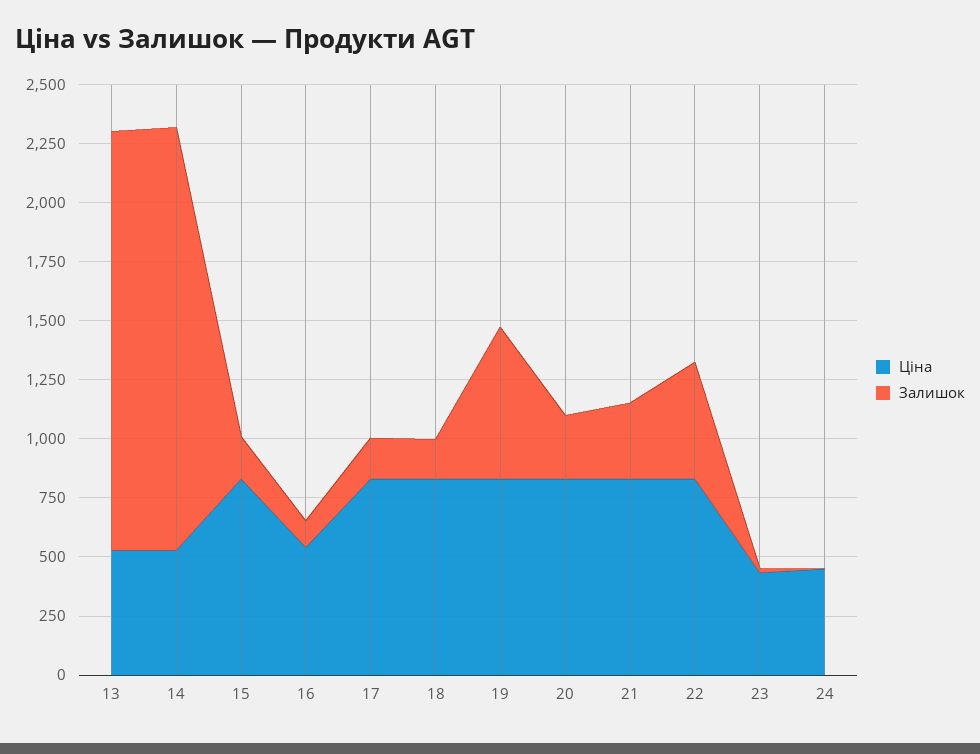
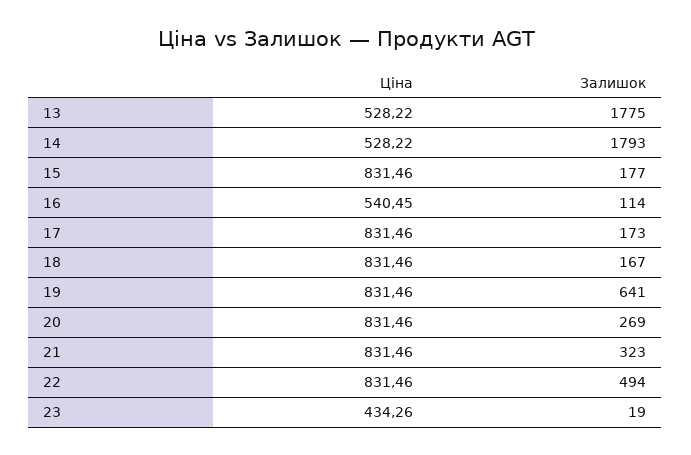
  {
    "Ціна": {
      "13": 528.22,
      "14": 528.22,
      "15": 831.46,
      "16": 540.45,
      "17": 831.46,
      "18": 831.46,
      "19": 831.46,
      "20": 831.46,
      "21": 831.46,
      "22": 831.46,
-     "23": 434.26,
+     "23": 434.26
-     "24": 450
    },
    "Залишок": {
      "13": 1775,
      "14": 1793,
      "15": 177,
      "16": 114,
      "17": 173,
      "18": 167,
      "19": 641,
      "20": 269,
      "21": 323,
      "22": 494,
-     "23": 19,
+     "23": 19
-     "24": 0
    }
  }

